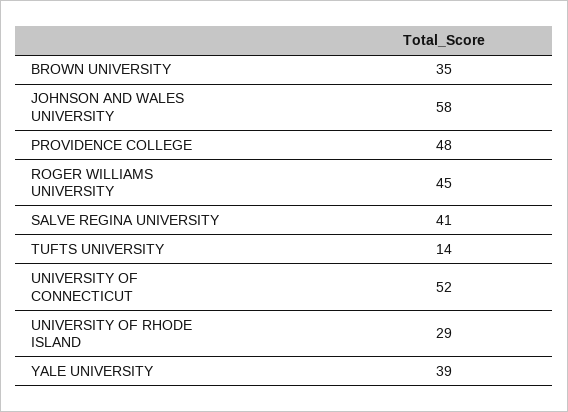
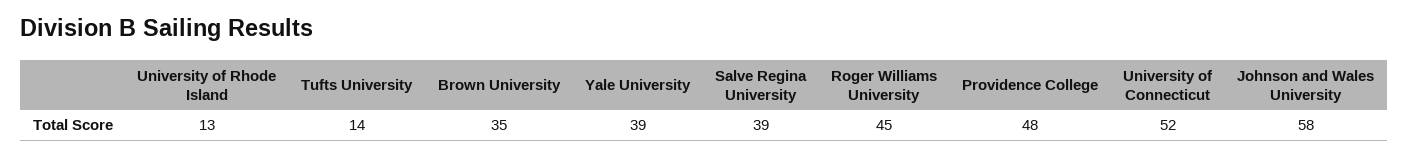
  {
    "BROWN UNIVERSITY": 35,
    "JOHNSON AND WALES UNIVERSITY": 58,
    "PROVIDENCE COLLEGE": 48,
    "ROGER WILLIAMS UNIVERSITY": 45,
-   "SALVE REGINA UNIVERSITY": 41,
+   "SALVE REGINA UNIVERSITY": 39,
    "TUFTS UNIVERSITY": 14,
    "UNIVERSITY OF CONNECTICUT": 52,
-   "UNIVERSITY OF RHODE ISLAND": 29,
+   "UNIVERSITY OF RHODE ISLAND": 13,
    "YALE UNIVERSITY": 39
  }

